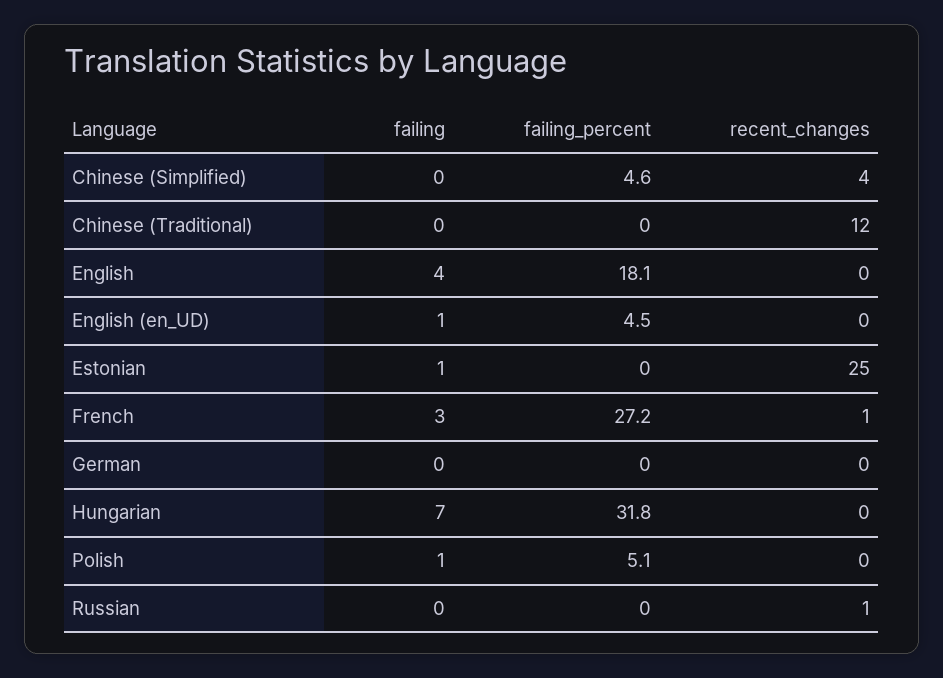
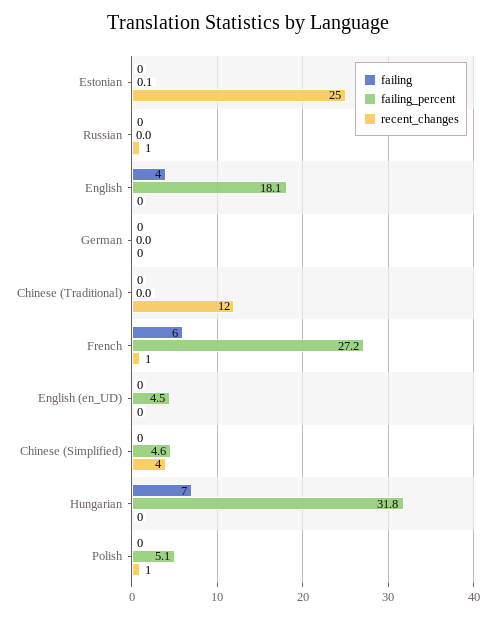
  {
    "failing": {
      "Chinese (Simplified)": 0,
      "Chinese (Traditional)": 0,
      "English": 4,
-     "English (en_UD)": 1,
+     "English (en_UD)": 0,
-     "Estonian": 1,
+     "Estonian": 0,
-     "French": 3,
+     "French": 6,
      "German": 0,
      "Hungarian": 7,
-     "Polish": 1,
+     "Polish": 0,
      "Russian": 0
    },
    "failing_percent": {
      "Chinese (Simplified)": 4.6,
      "Chinese (Traditional)": 0,
      "English": 18.1,
      "English (en_UD)": 4.5,
-     "Estonian": 0,
+     "Estonian": 0.1,
      "French": 27.2,
      "German": 0,
      "Hungarian": 31.8,
      "Polish": 5.1,
      "Russian": 0
    },
    "recent_changes": {
      "Chinese (Simplified)": 4,
      "Chinese (Traditional)": 12,
      "English": 0,
      "English (en_UD)": 0,
      "Estonian": 25,
      "French": 1,
      "German": 0,
      "Hungarian": 0,
-     "Polish": 0,
+     "Polish": 1,
      "Russian": 1
    }
  }

